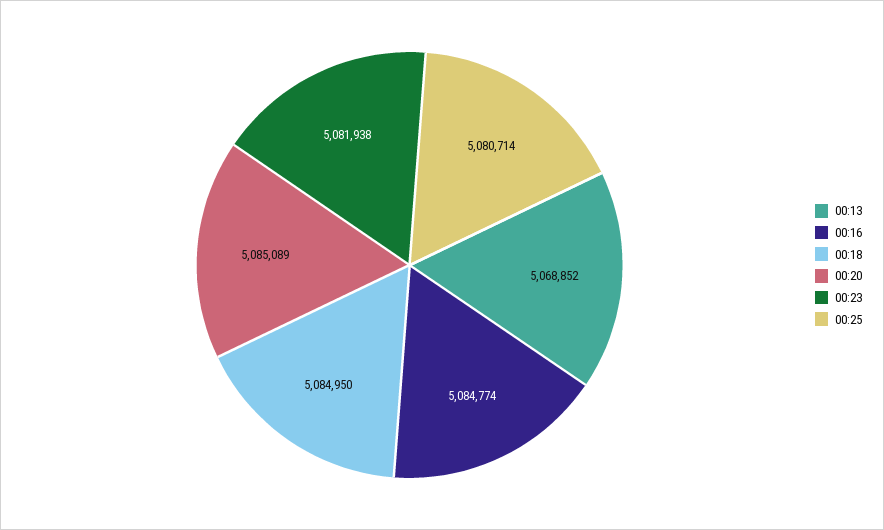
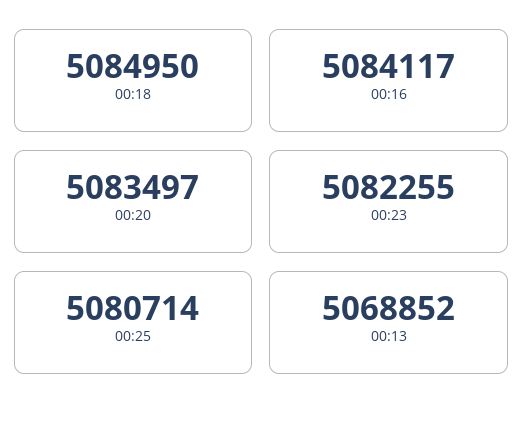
  {
    "00:13": 5068852,
-   "00:16": 5084774,
+   "00:16": 5084117,
    "00:18": 5084950,
-   "00:20": 5085089,
+   "00:20": 5083497,
-   "00:23": 5081938,
+   "00:23": 5082255,
    "00:25": 5080714
  }

